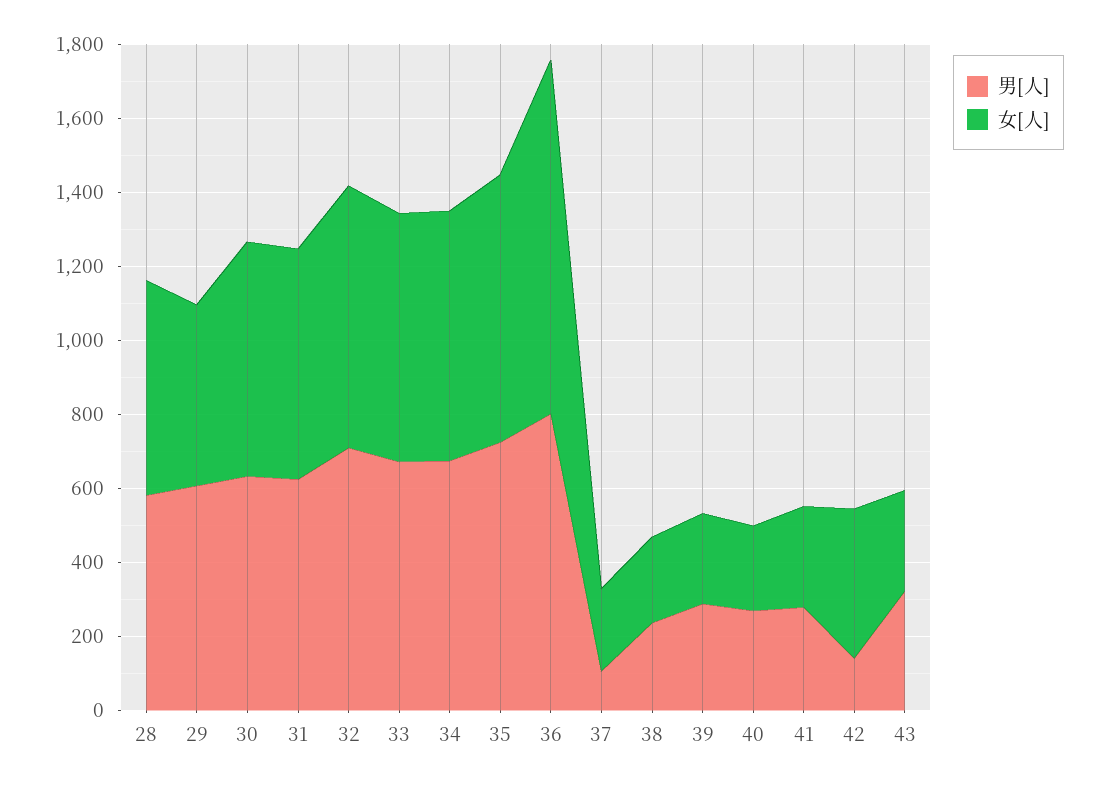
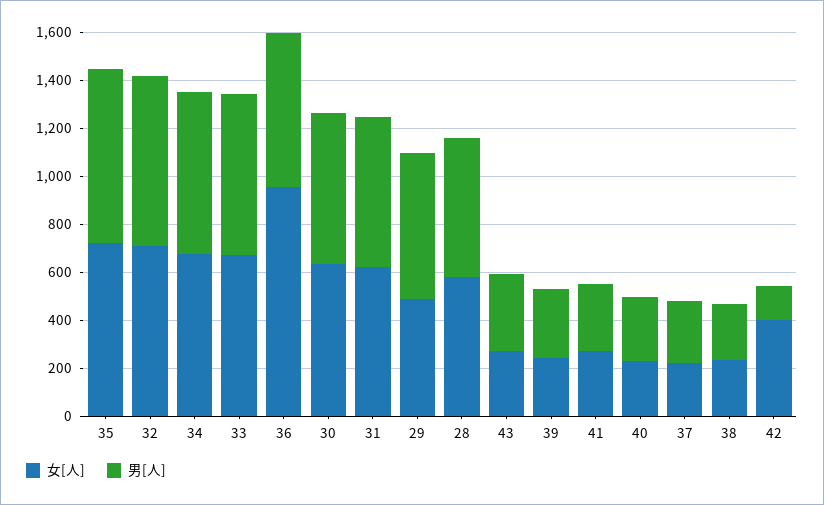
  {
    "男[人]": {
      "28": 600,
      "29": 600,
      "30": 650,
      "31": 600,
      "32": 700,
      "33": 650,
      "34": 700,
      "35": 700,
-     "36": 800,
+     "36": 650,
-     "37": 100,
+     "37": 250,
      "38": 250,
      "39": 300,
      "40": 250,
      "41": 300,
      "42": 150,
      "43": 300
    },
    "女[人]": {
      "28": 600,
      "29": 500,
      "30": 650,
      "31": 600,
      "32": 700,
      "33": 650,
      "34": 700,
      "35": 700,
      "36": 950,
      "37": 200,
      "38": 250,
      "39": 250,
      "40": 250,
      "41": 250,
      "42": 400,
      "43": 250
    }
  }

